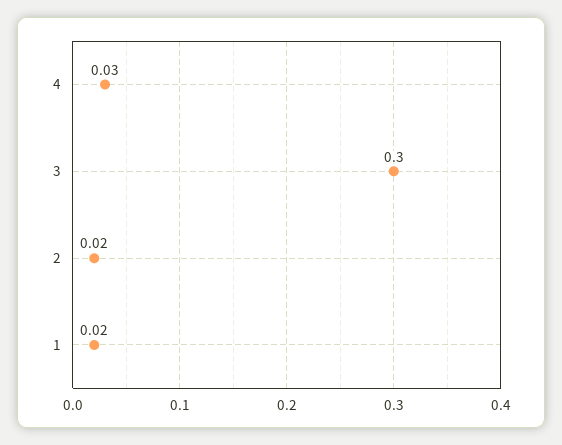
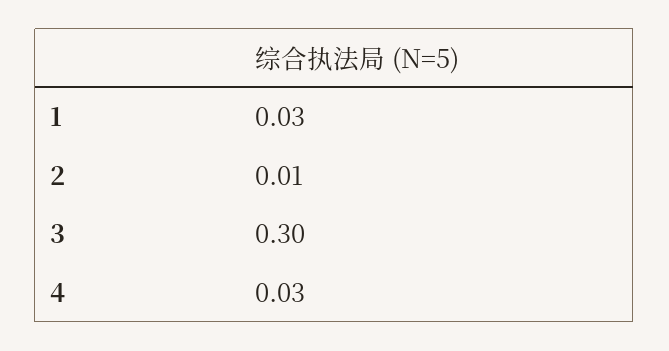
  {
    "4": 0.03,
    "3": 0.3,
-   "2": 0.02,
+   "2": 0.01,
-   "1": 0.02
+   "1": 0.03
  }

